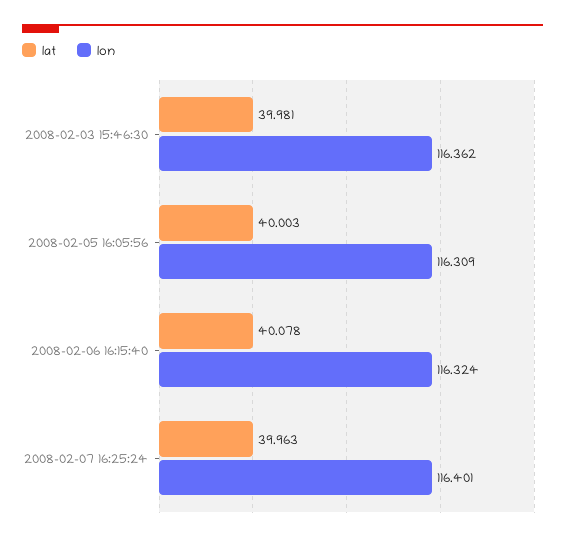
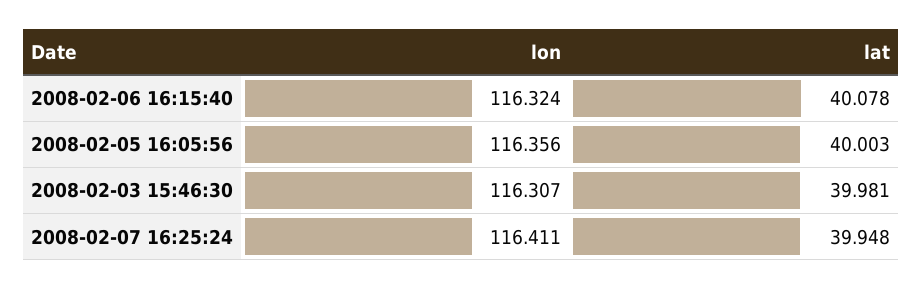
  {
    "lat": {
      "2008-02-03 15:46:30": 39.981,
      "2008-02-05 16:05:56": 40.003,
      "2008-02-06 16:15:40": 40.078,
-     "2008-02-07 16:25:24": 39.963
+     "2008-02-07 16:25:24": 39.948
    },
    "lon": {
-     "2008-02-03 15:46:30": 116.362,
+     "2008-02-03 15:46:30": 116.307,
-     "2008-02-05 16:05:56": 116.309,
+     "2008-02-05 16:05:56": 116.356,
      "2008-02-06 16:15:40": 116.324,
-     "2008-02-07 16:25:24": 116.401
+     "2008-02-07 16:25:24": 116.411
    }
  }

